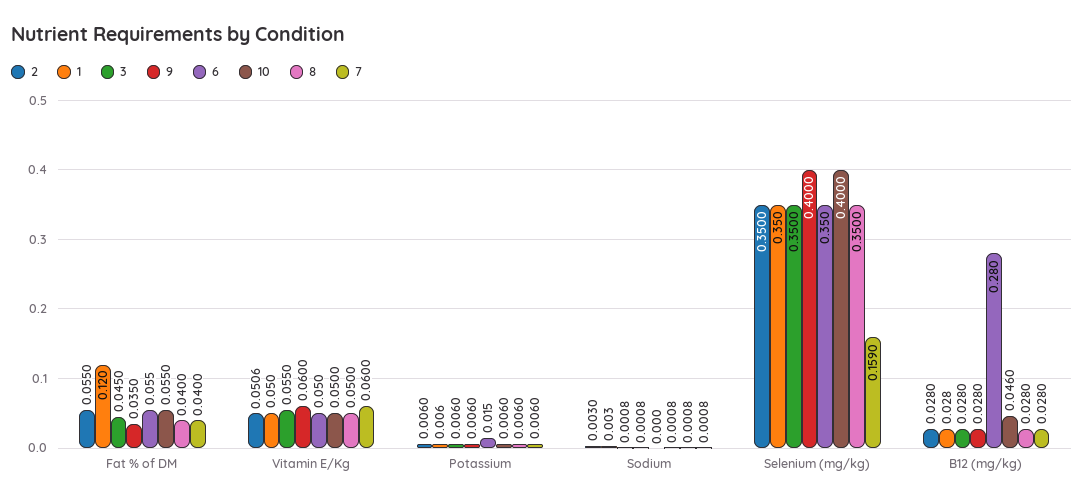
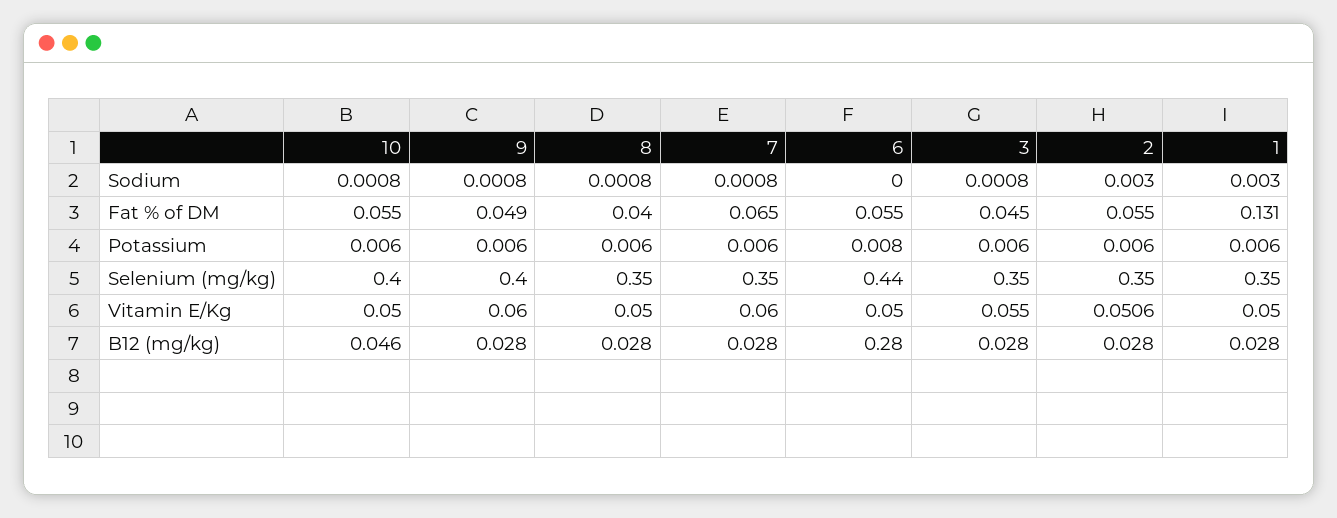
  {
    "2": {
      "Fat % of DM": 0.055,
      "Vitamin E/Kg": 0.0506,
      "Potassium": 0.006,
      "Sodium": 0.003,
      "Selenium (mg/kg)": 0.35,
      "B12 (mg/kg)": 0.028
    },
    "1": {
-     "Fat % of DM": 0.12,
+     "Fat % of DM": 0.131,
      "Vitamin E/Kg": 0.05,
      "Potassium": 0.006,
      "Sodium": 0.003,
      "Selenium (mg/kg)": 0.35,
      "B12 (mg/kg)": 0.028
    },
    "3": {
      "Fat % of DM": 0.045,
      "Vitamin E/Kg": 0.055,
      "Potassium": 0.006,
      "Sodium": 0.0008,
      "Selenium (mg/kg)": 0.35,
      "B12 (mg/kg)": 0.028
    },
    "9": {
-     "Fat % of DM": 0.035,
+     "Fat % of DM": 0.049,
      "Vitamin E/Kg": 0.06,
      "Potassium": 0.006,
      "Sodium": 0.0008,
      "Selenium (mg/kg)": 0.4,
      "B12 (mg/kg)": 0.028
    },
    "6": {
      "Fat % of DM": 0.055,
      "Vitamin E/Kg": 0.05,
-     "Potassium": 0.015,
+     "Potassium": 0.008,
      "Sodium": 0,
-     "Selenium (mg/kg)": 0.35,
+     "Selenium (mg/kg)": 0.44,
      "B12 (mg/kg)": 0.28
    },
    "10": {
      "Fat % of DM": 0.055,
      "Vitamin E/Kg": 0.05,
      "Potassium": 0.006,
      "Sodium": 0.0008,
      "Selenium (mg/kg)": 0.4,
      "B12 (mg/kg)": 0.046
    },
    "8": {
      "Fat % of DM": 0.04,
      "Vitamin E/Kg": 0.05,
      "Potassium": 0.006,
      "Sodium": 0.0008,
      "Selenium (mg/kg)": 0.35,
      "B12 (mg/kg)": 0.028
    },
    "7": {
-     "Fat % of DM": 0.04,
+     "Fat % of DM": 0.065,
      "Vitamin E/Kg": 0.06,
      "Potassium": 0.006,
      "Sodium": 0.0008,
-     "Selenium (mg/kg)": 0.159,
+     "Selenium (mg/kg)": 0.35,
      "B12 (mg/kg)": 0.028
    }
  }

